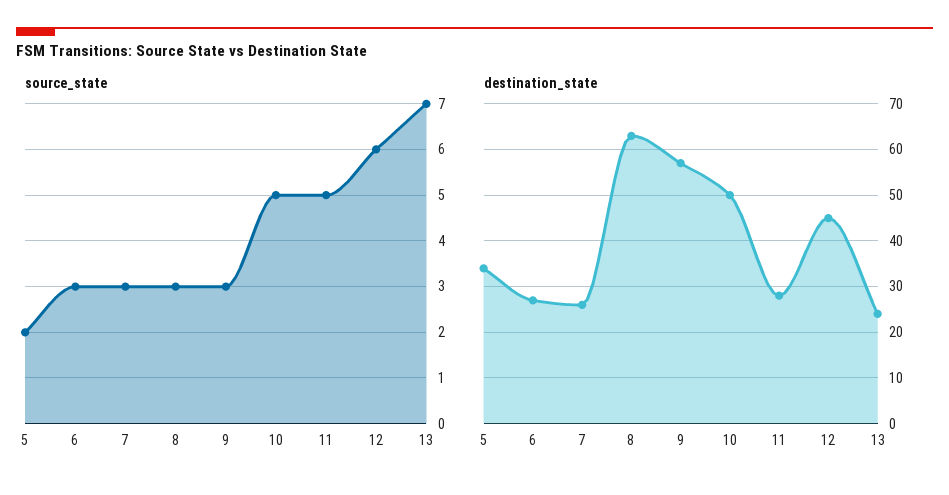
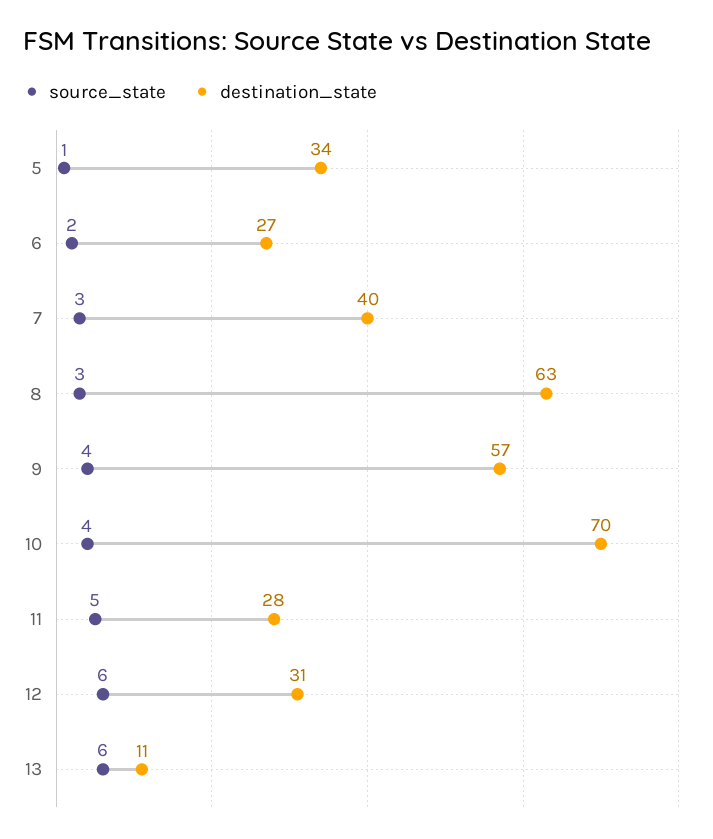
  {
    "source_state": {
-     "5": 2,
+     "5": 1,
-     "6": 3,
+     "6": 2,
      "7": 3,
      "8": 3,
-     "9": 3,
+     "9": 4,
-     "10": 5,
+     "10": 4,
      "11": 5,
      "12": 6,
-     "13": 7
+     "13": 6
    },
    "destination_state": {
      "5": 34,
      "6": 27,
-     "7": 25,
+     "7": 40,
      "8": 63,
      "9": 57,
-     "10": 50,
+     "10": 70,
      "11": 28,
-     "12": 45,
+     "12": 31,
-     "13": 25
+     "13": 11
    }
  }

